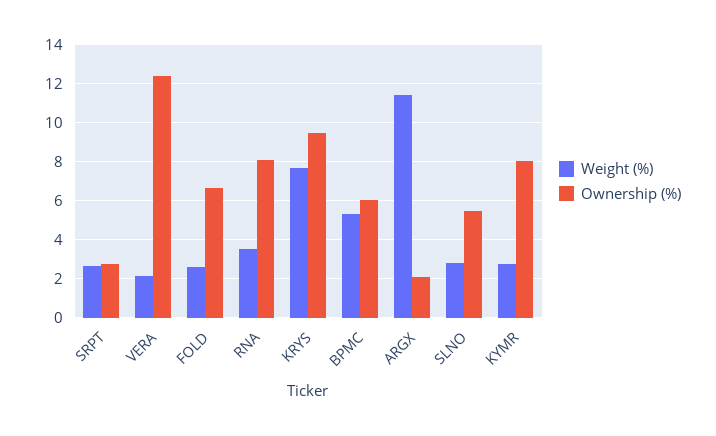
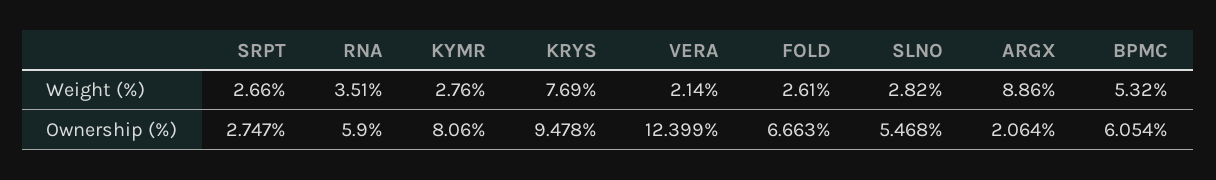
  {
    "Weight (%)": {
      "SRPT": 2.66,
      "VERA": 2.14,
      "FOLD": 2.61,
      "RNA": 3.51,
      "KRYS": 7.69,
      "BPMC": 5.32,
-     "ARGX": 11.5,
+     "ARGX": 8.86,
      "SLNO": 2.82,
      "KYMR": 2.76
    },
    "Ownership (%)": {
      "SRPT": 2.747,
      "VERA": 12.399,
      "FOLD": 6.663,
-     "RNA": 8,
+     "RNA": 5.9,
      "KRYS": 9.478,
      "BPMC": 6.054,
      "ARGX": 2.064,
      "SLNO": 5.468,
      "KYMR": 8.06
    }
  }

